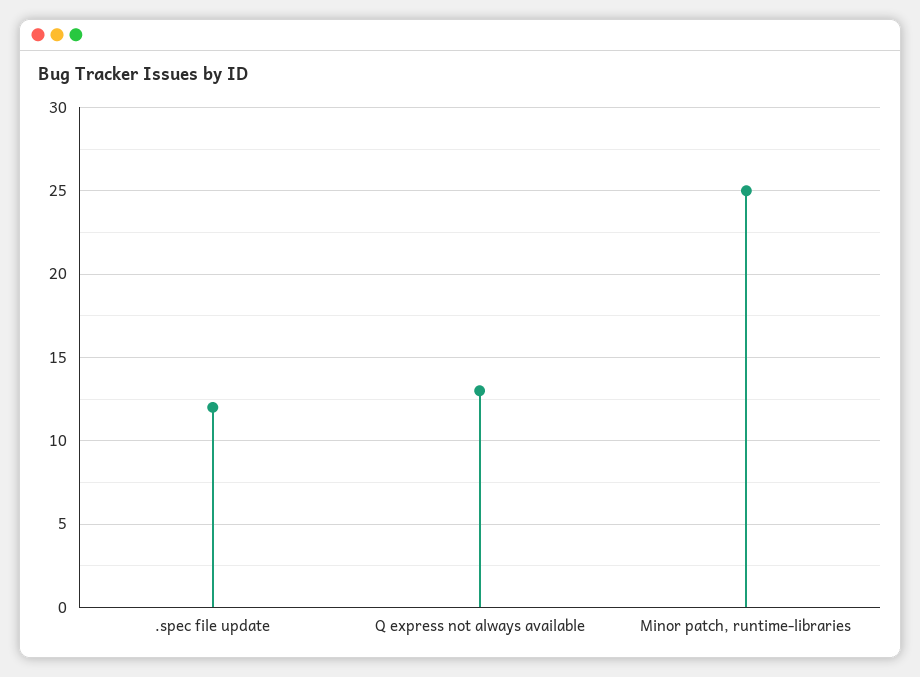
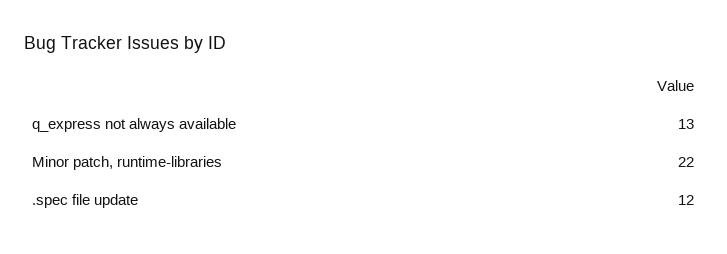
  {
    ".spec file update": 12,
    "Q express not always available": 13,
-   "Minor patch, runtime-libraries": 25
+   "Minor patch, runtime-libraries": 22
  }

